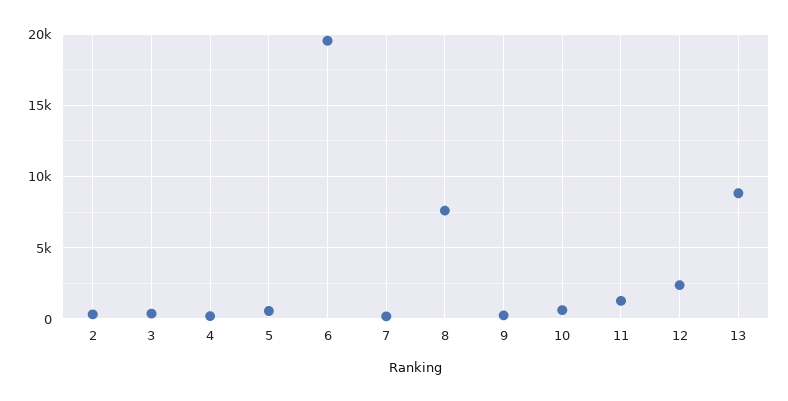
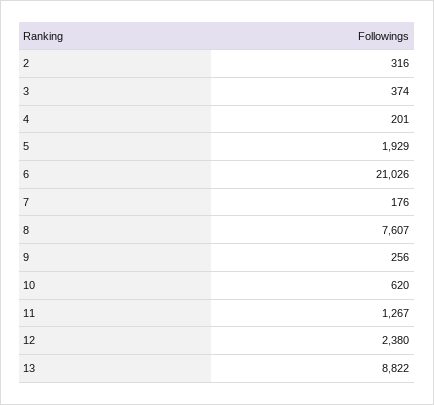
  {
    "2": 316,
    "3": 374,
    "4": 201,
-   "5": 500,
+   "5": 1929,
-   "6": 19500,
+   "6": 21026,
    "7": 176,
    "8": 7607,
    "9": 256,
    "10": 620,
    "11": 1267,
    "12": 2380,
    "13": 8822
  }

